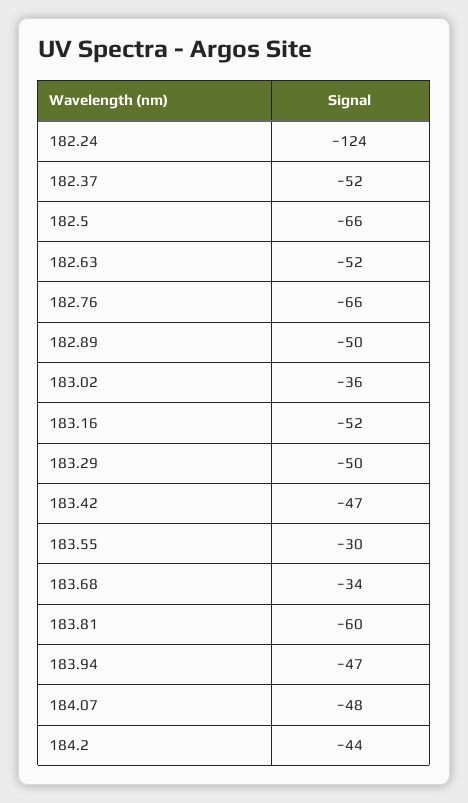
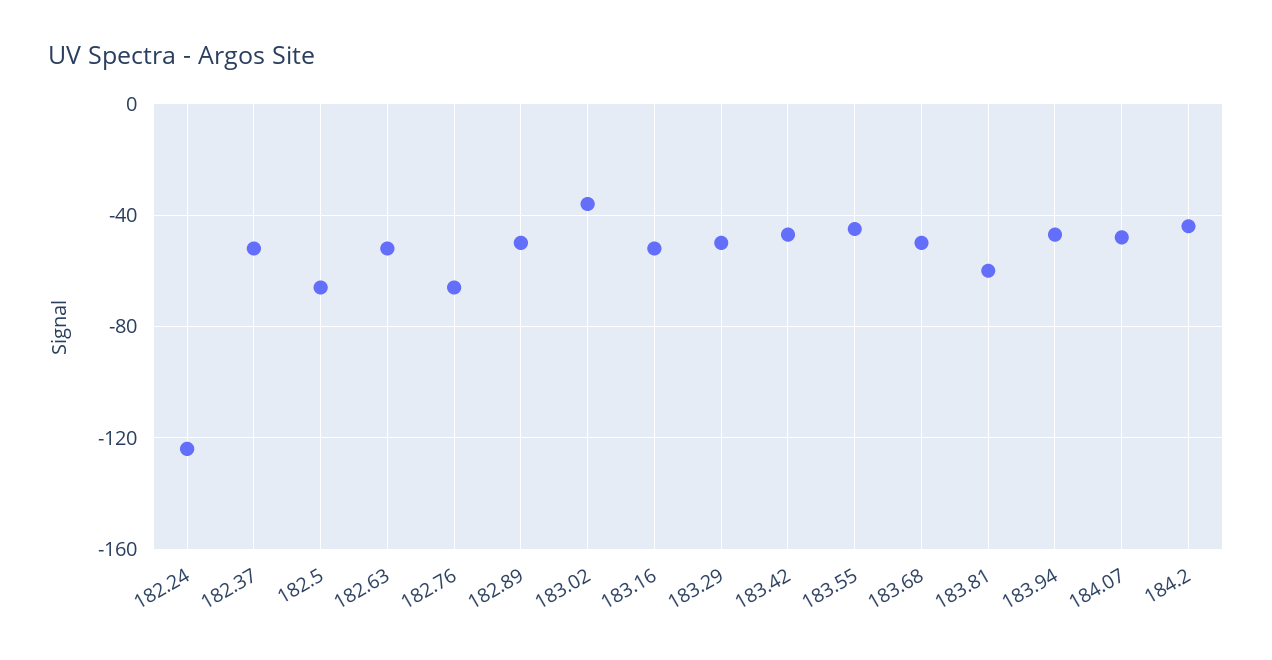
  {
    "182.24": -124,
    "182.37": -52,
    "182.5": -66,
    "182.63": -52,
    "182.76": -66,
    "182.89": -50,
    "183.02": -36,
    "183.16": -52,
    "183.29": -50,
    "183.42": -47,
-   "183.55": -30,
+   "183.55": -45,
-   "183.68": -34,
+   "183.68": -50,
    "183.81": -60,
    "183.94": -47,
    "184.07": -48,
    "184.2": -44
  }

